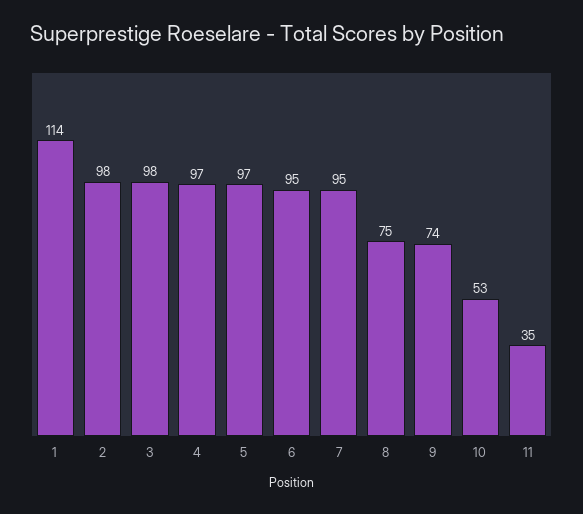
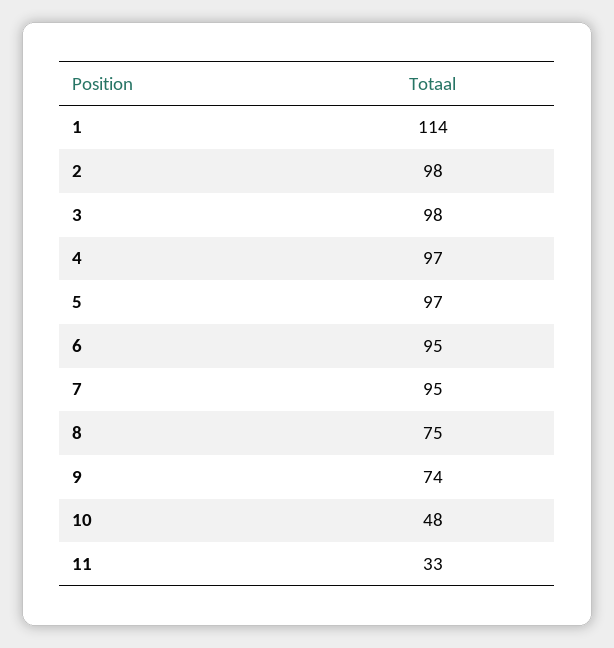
  {
    "1": 114,
    "2": 98,
    "3": 98,
    "4": 97,
    "5": 97,
    "6": 95,
    "7": 95,
    "8": 75,
    "9": 74,
-   "10": 53,
+   "10": 48,
-   "11": 35
+   "11": 33
  }

